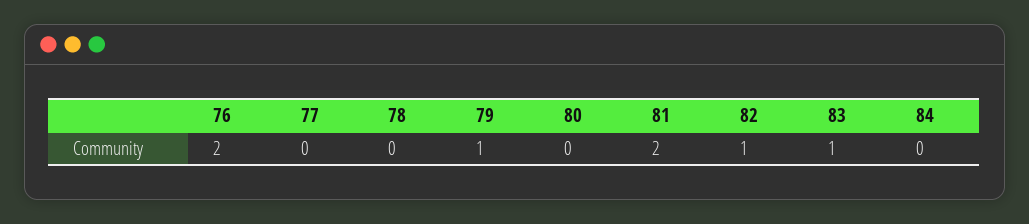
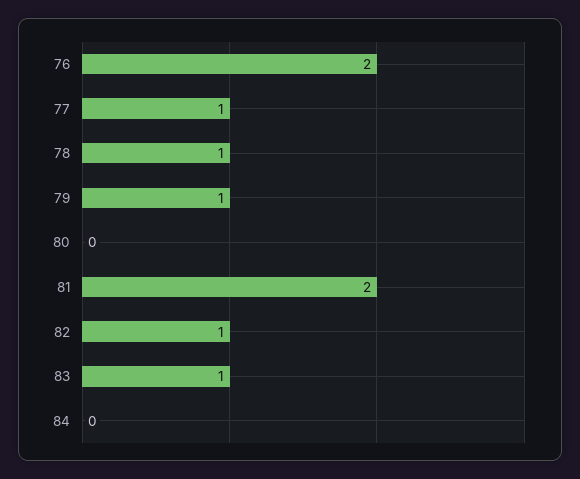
  {
    "76": 2,
-   "77": 0,
+   "77": 1,
-   "78": 0,
+   "78": 1,
    "79": 1,
    "80": 0,
    "81": 2,
    "82": 1,
    "83": 1,
    "84": 0
  }

